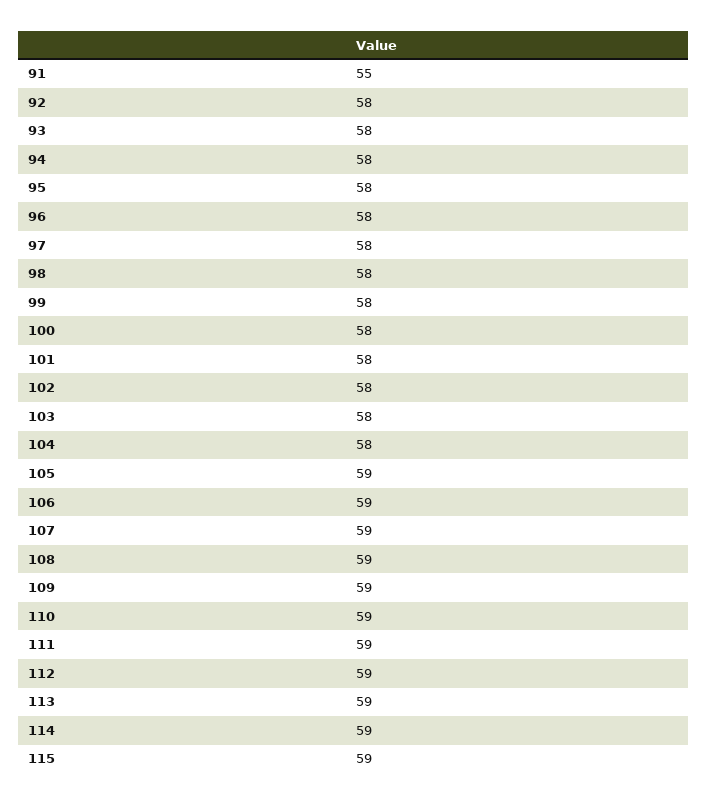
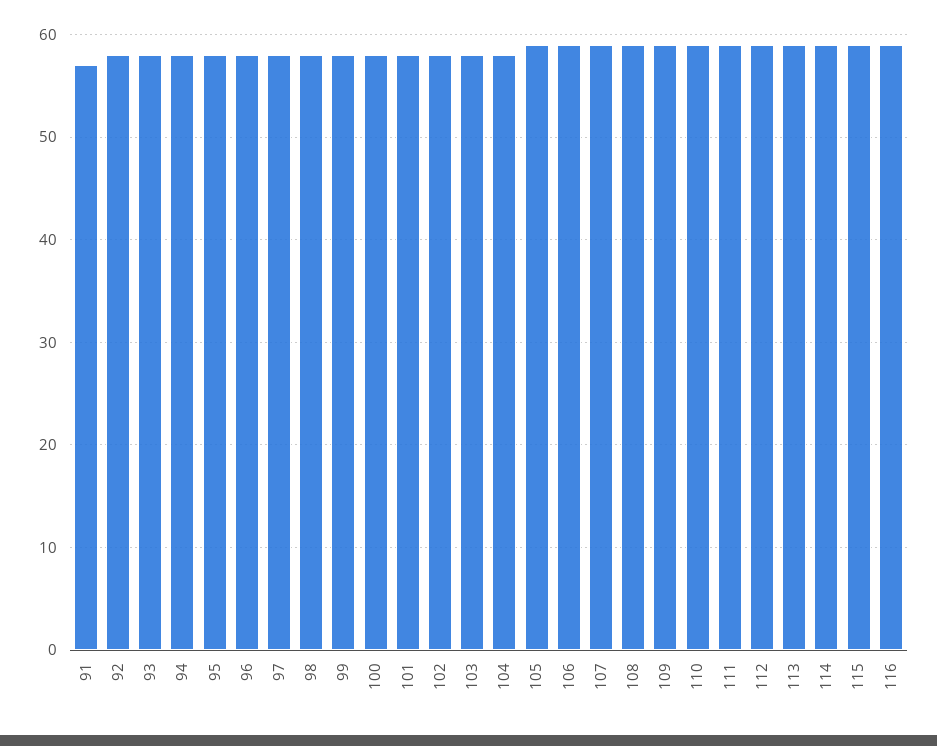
  {
-   "91": 55,
+   "91": 57,
    "92": 58,
    "93": 58,
    "94": 58,
    "95": 58,
    "96": 58,
    "97": 58,
    "98": 58,
    "99": 58,
    "100": 58,
    "101": 58,
    "102": 58,
    "103": 58,
    "104": 58,
    "105": 59,
    "106": 59,
    "107": 59,
    "108": 59,
    "109": 59,
    "110": 59,
    "111": 59,
    "112": 59,
    "113": 59,
    "114": 59,
-   "115": 59
+   "115": 59,
+   "116": 59
  }

